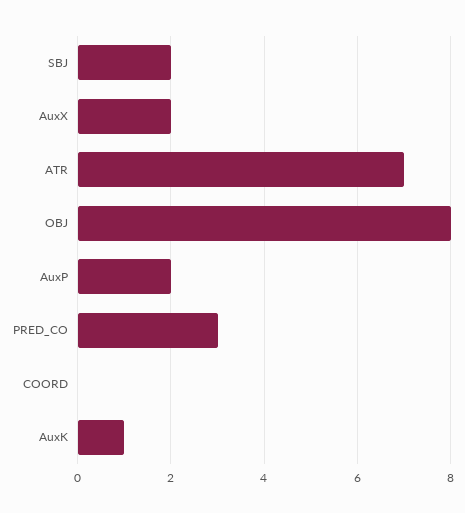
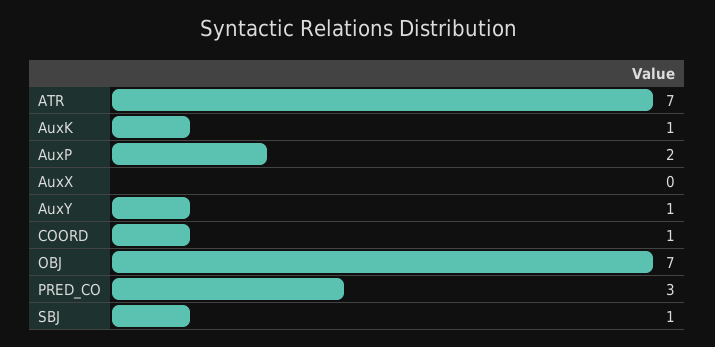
  {
-   "SBJ": 2,
+   "SBJ": 1,
-   "AuxX": 2,
+   "AuxX": 0,
    "ATR": 7,
-   "OBJ": 8,
+   "OBJ": 7,
    "AuxP": 2,
    "PRED_CO": 3,
-   "COORD": 0,
+   "COORD": 1,
-   "AuxK": 1
+   "AuxK": 1,
+   "AuxY": 1
  }

